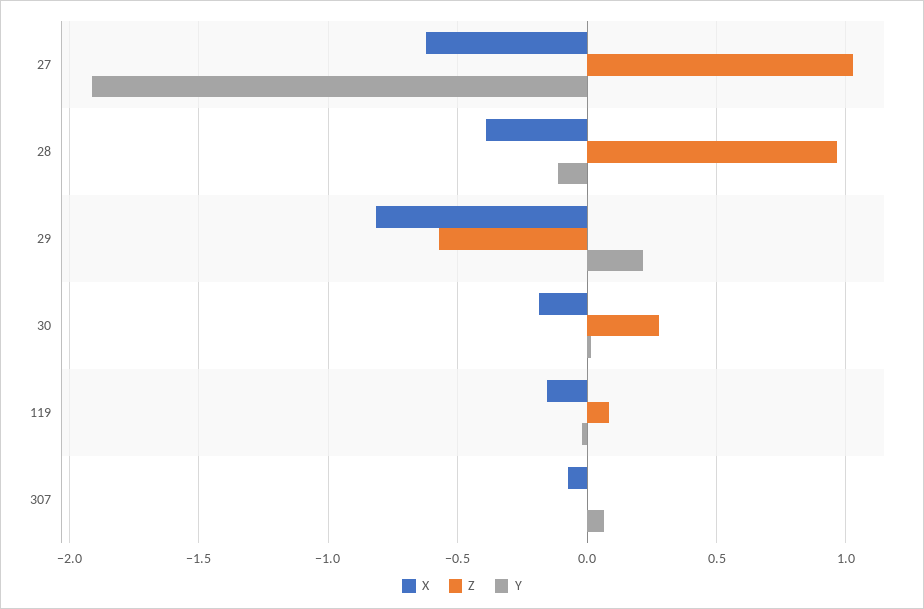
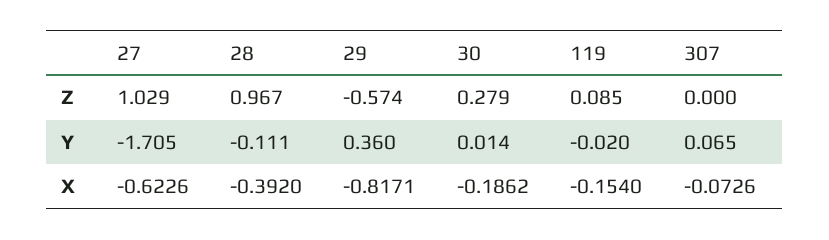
  {
    "X": {
      "27": -0.6226,
      "28": -0.392,
      "29": -0.8171,
      "30": -0.1862,
      "119": -0.154,
      "307": -0.0726
    },
    "Z": {
      "27": 1.029,
      "28": 0.967,
      "29": -0.574,
      "30": 0.279,
      "119": 0.085,
      "307": 0
    },
    "Y": {
-     "27": -1.9,
+     "27": -1.705,
      "28": -0.111,
-     "29": 0.2,
+     "29": 0.36,
      "30": 0.014,
      "119": -0.02,
      "307": 0.065
    }
  }

